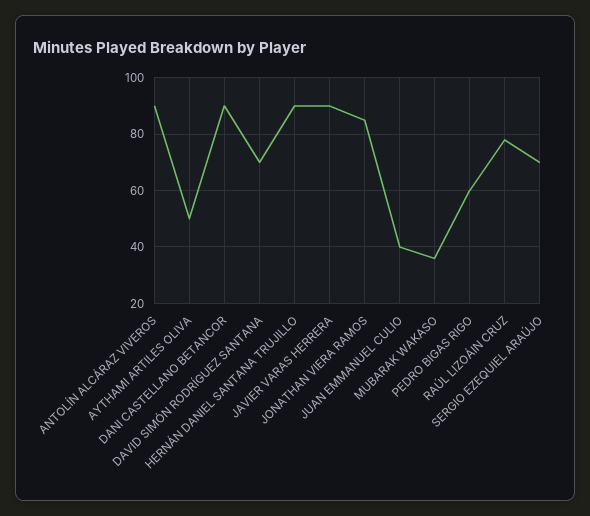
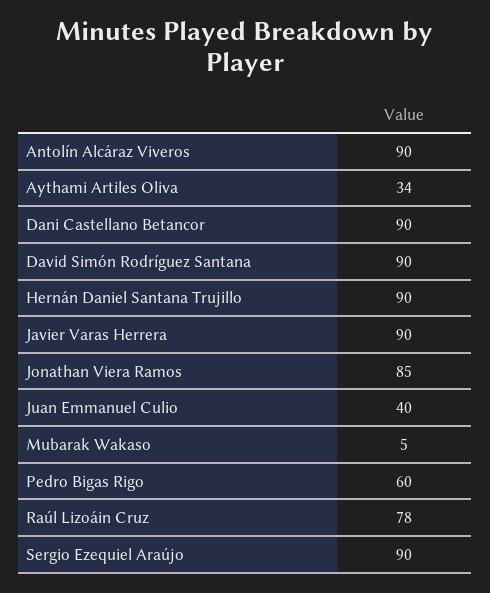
  {
    "ANTOLÍN ALCÁRAZ VIVEROS": 90,
-   "AYTHAMI ARTILES OLIVA": 50,
+   "AYTHAMI ARTILES OLIVA": 34,
    "DANI CASTELLANO BETANCOR": 90,
-   "DAVID SIMÓN RODRÍGUEZ SANTANA": 70,
+   "DAVID SIMÓN RODRÍGUEZ SANTANA": 90,
    "HERNÁN DANIEL SANTANA TRUJILLO": 90,
    "JAVIER VARAS HERRERA": 90,
    "JONATHAN VIERA RAMOS": 85,
    "JUAN EMMANUEL CULIO": 40,
-   "MUBARAK WAKASO": 35,
+   "MUBARAK WAKASO": 5,
    "PEDRO BIGAS RIGO": 60,
    "RAÚL LIZOÁIN CRUZ": 78,
-   "SERGIO EZEQUIEL ARAÚJO": 70
+   "SERGIO EZEQUIEL ARAÚJO": 90
  }

